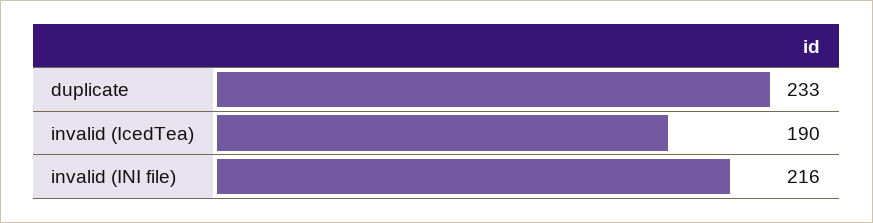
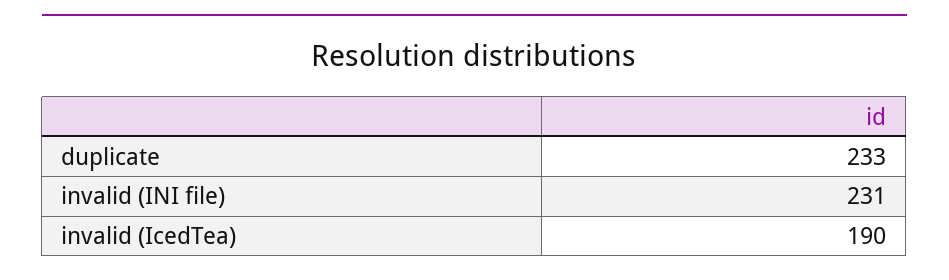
  {
    "duplicate": 233,
    "invalid (IcedTea)": 190,
-   "invalid (INI file)": 216
+   "invalid (INI file)": 231
  }

